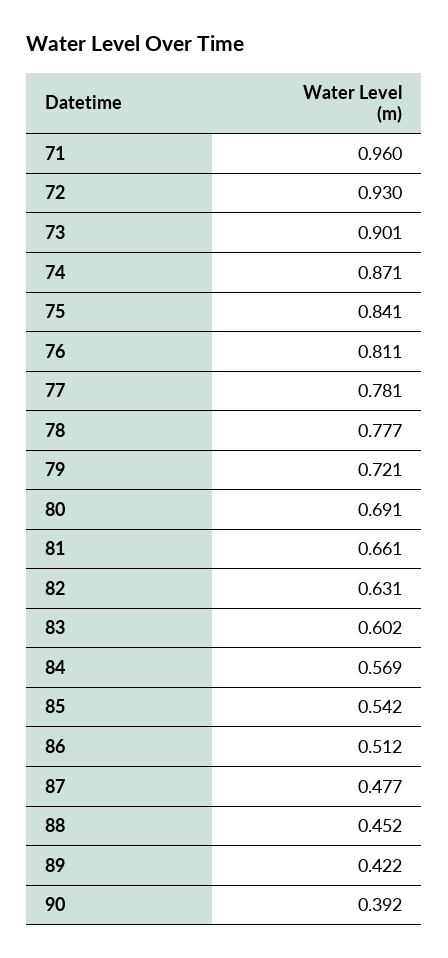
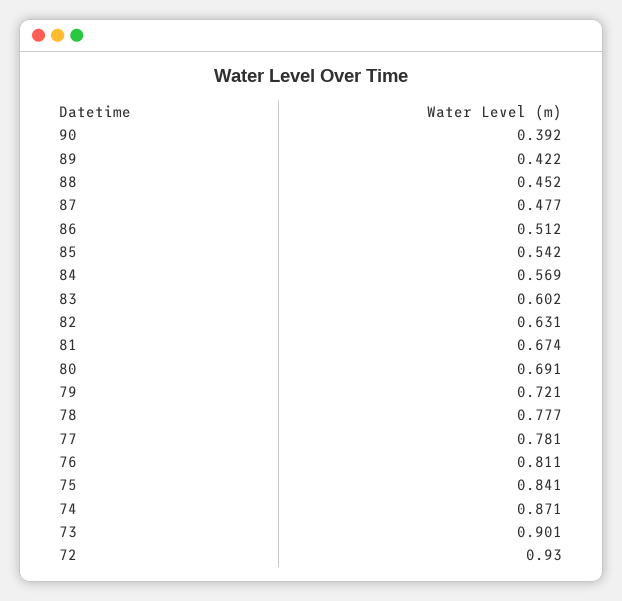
  {
-   "71": 0.96,
    "72": 0.93,
    "73": 0.901,
    "74": 0.871,
    "75": 0.841,
    "76": 0.811,
    "77": 0.781,
    "78": 0.777,
    "79": 0.721,
    "80": 0.691,
-   "81": 0.661,
+   "81": 0.674,
    "82": 0.631,
    "83": 0.602,
    "84": 0.569,
    "85": 0.542,
    "86": 0.512,
    "87": 0.477,
    "88": 0.452,
    "89": 0.422,
    "90": 0.392
  }

